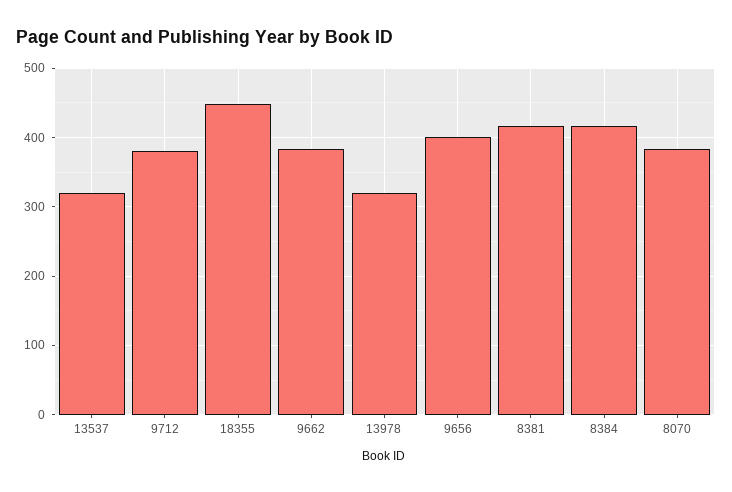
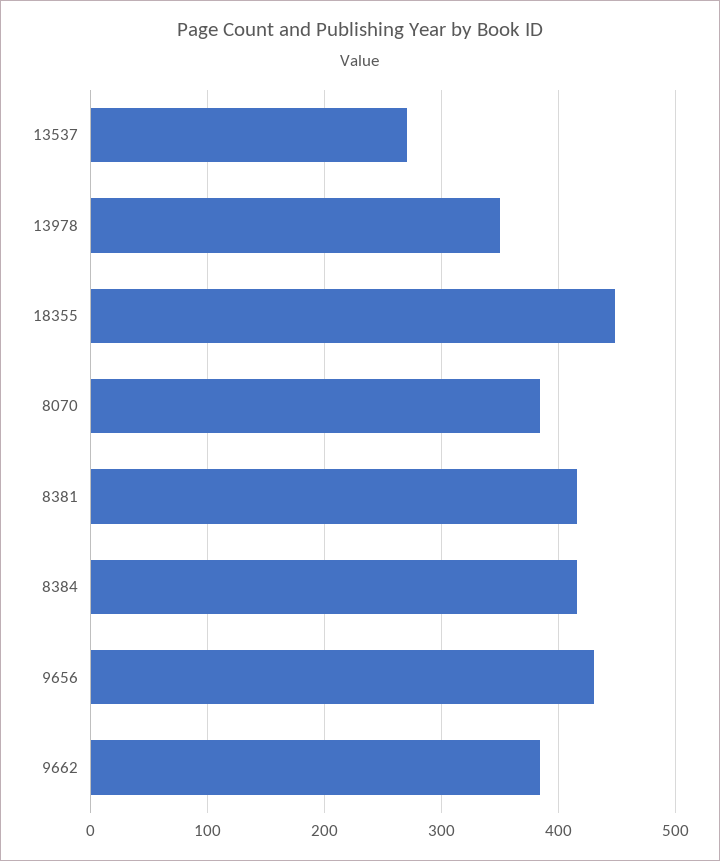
  {
-   "13537": 320,
+   "13537": 270,
-   "9712": 380,
    "18355": 450,
    "9662": 380,
-   "13978": 320,
+   "13978": 350,
-   "9656": 400,
+   "9656": 430,
    "8381": 420,
    "8384": 420,
    "8070": 380
  }

